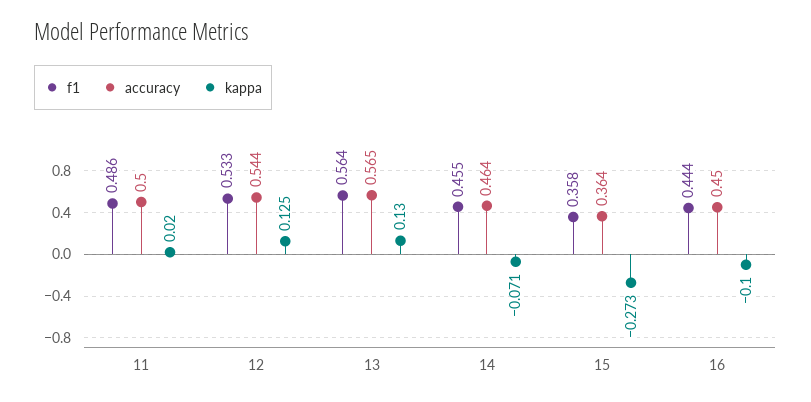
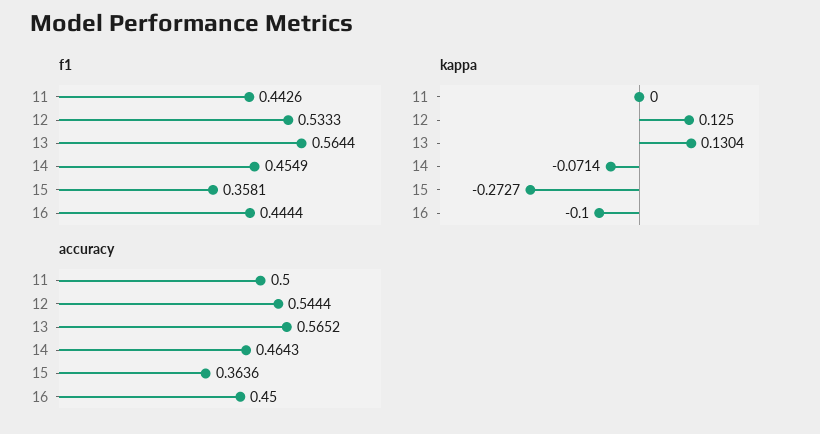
  {
    "f1": {
-     "11": 0.486,
+     "11": 0.4426,
      "12": 0.5333,
      "13": 0.5644,
      "14": 0.4549,
      "15": 0.3581,
      "16": 0.4444
    },
    "accuracy": {
      "11": 0.5,
      "12": 0.5444,
      "13": 0.5652,
      "14": 0.4643,
      "15": 0.3636,
      "16": 0.45
    },
    "kappa": {
-     "11": 0.02,
+     "11": 0,
      "12": 0.125,
      "13": 0.1304,
      "14": -0.0714,
      "15": -0.2727,
      "16": -0.1
    }
  }

